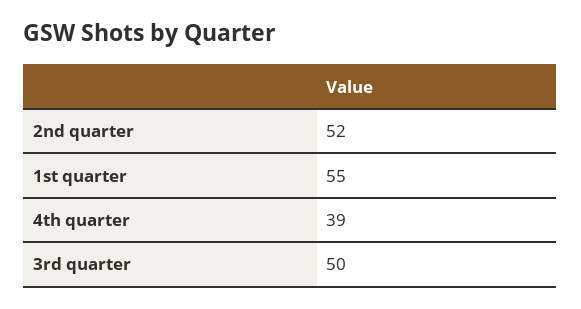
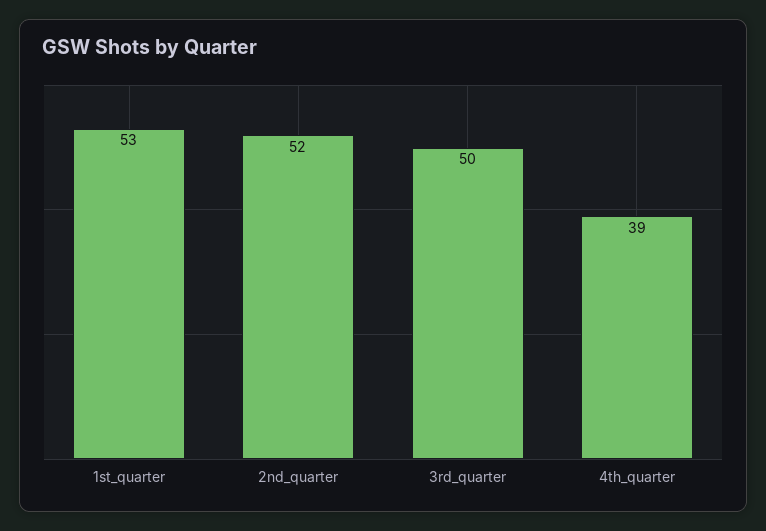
  {
    "2nd quarter": 52,
-   "1st quarter": 55,
+   "1st quarter": 53,
    "4th quarter": 39,
    "3rd quarter": 50
  }

